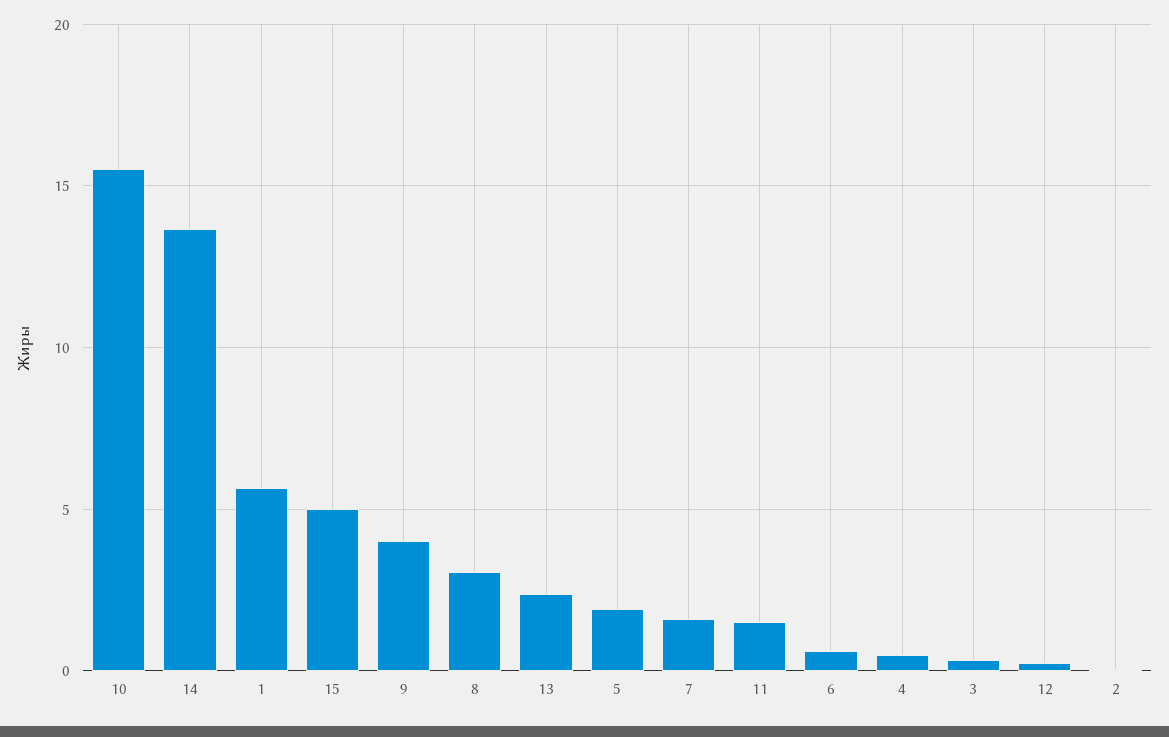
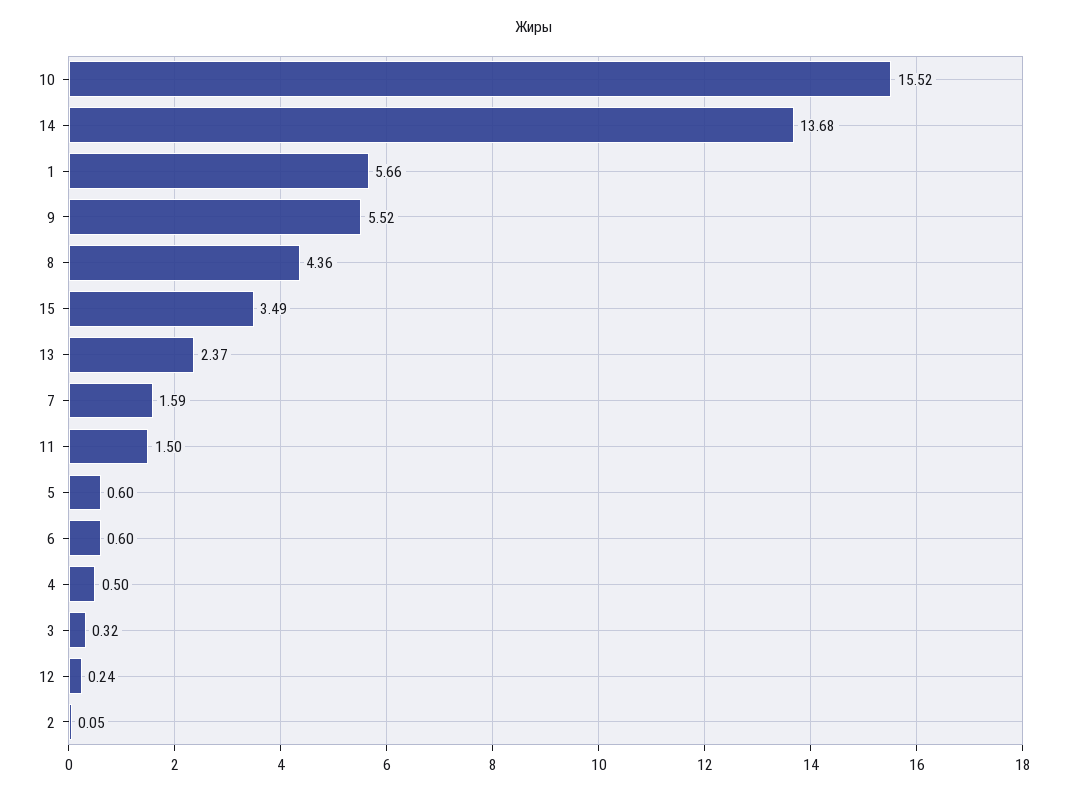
  {
    "10": 15.52,
    "14": 13.68,
    "1": 5.66,
-   "15": 5,
+   "15": 3.49,
-   "9": 4,
+   "9": 5.52,
-   "8": 3,
+   "8": 4.36,
    "13": 2.37,
-   "5": 2,
+   "5": 0.6,
    "7": 1.59,
    "11": 1.5,
    "6": 0.6,
    "4": 0.5,
    "3": 0.32,
    "12": 0.24,
    "2": 0.05
  }

